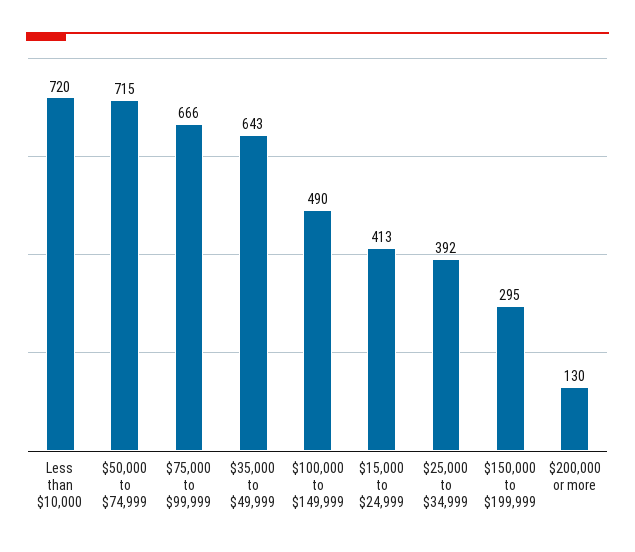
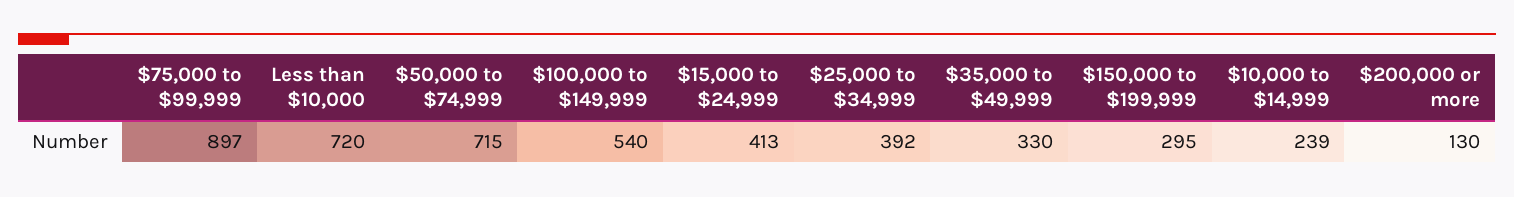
  {
    "Less than $10,000": 720,
    "$50,000 to $74,999": 715,
-   "$75,000 to $99,999": 666,
+   "$75,000 to $99,999": 897,
-   "$35,000 to $49,999": 643,
+   "$35,000 to $49,999": 330,
-   "$100,000 to $149,999": 490,
+   "$100,000 to $149,999": 540,
    "$15,000 to $24,999": 413,
    "$25,000 to $34,999": 392,
    "$150,000 to $199,999": 295,
-   "$200,000 or more": 130
+   "$200,000 or more": 130,
+   "$10,000 to $14,999": 239
  }

